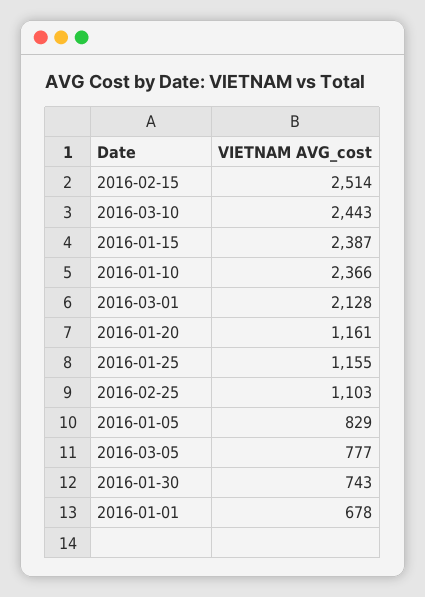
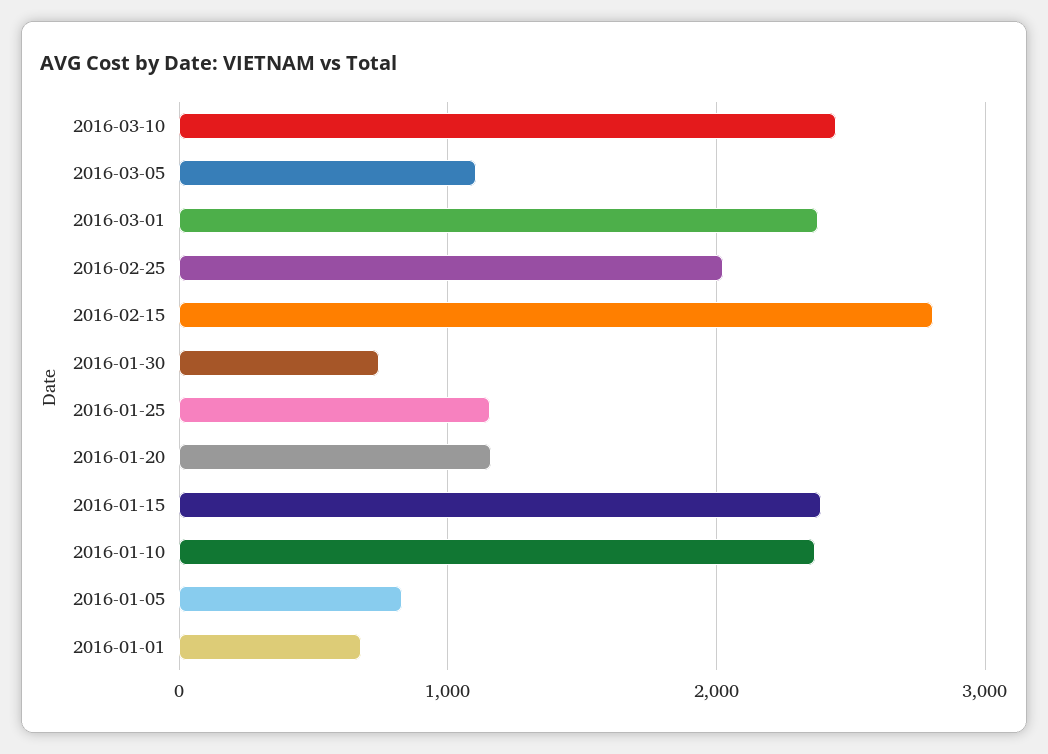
  {
-   "2016-02-15": 2514,
+   "2016-02-15": 2800,
    "2016-03-10": 2443,
    "2016-01-15": 2387,
    "2016-01-10": 2366,
-   "2016-03-01": 2128,
+   "2016-03-01": 2400,
    "2016-01-20": 1161,
    "2016-01-25": 1155,
-   "2016-02-25": 1103,
+   "2016-02-25": 2000,
    "2016-01-05": 829,
-   "2016-03-05": 777,
+   "2016-03-05": 1100,
    "2016-01-30": 743,
    "2016-01-01": 678
  }

